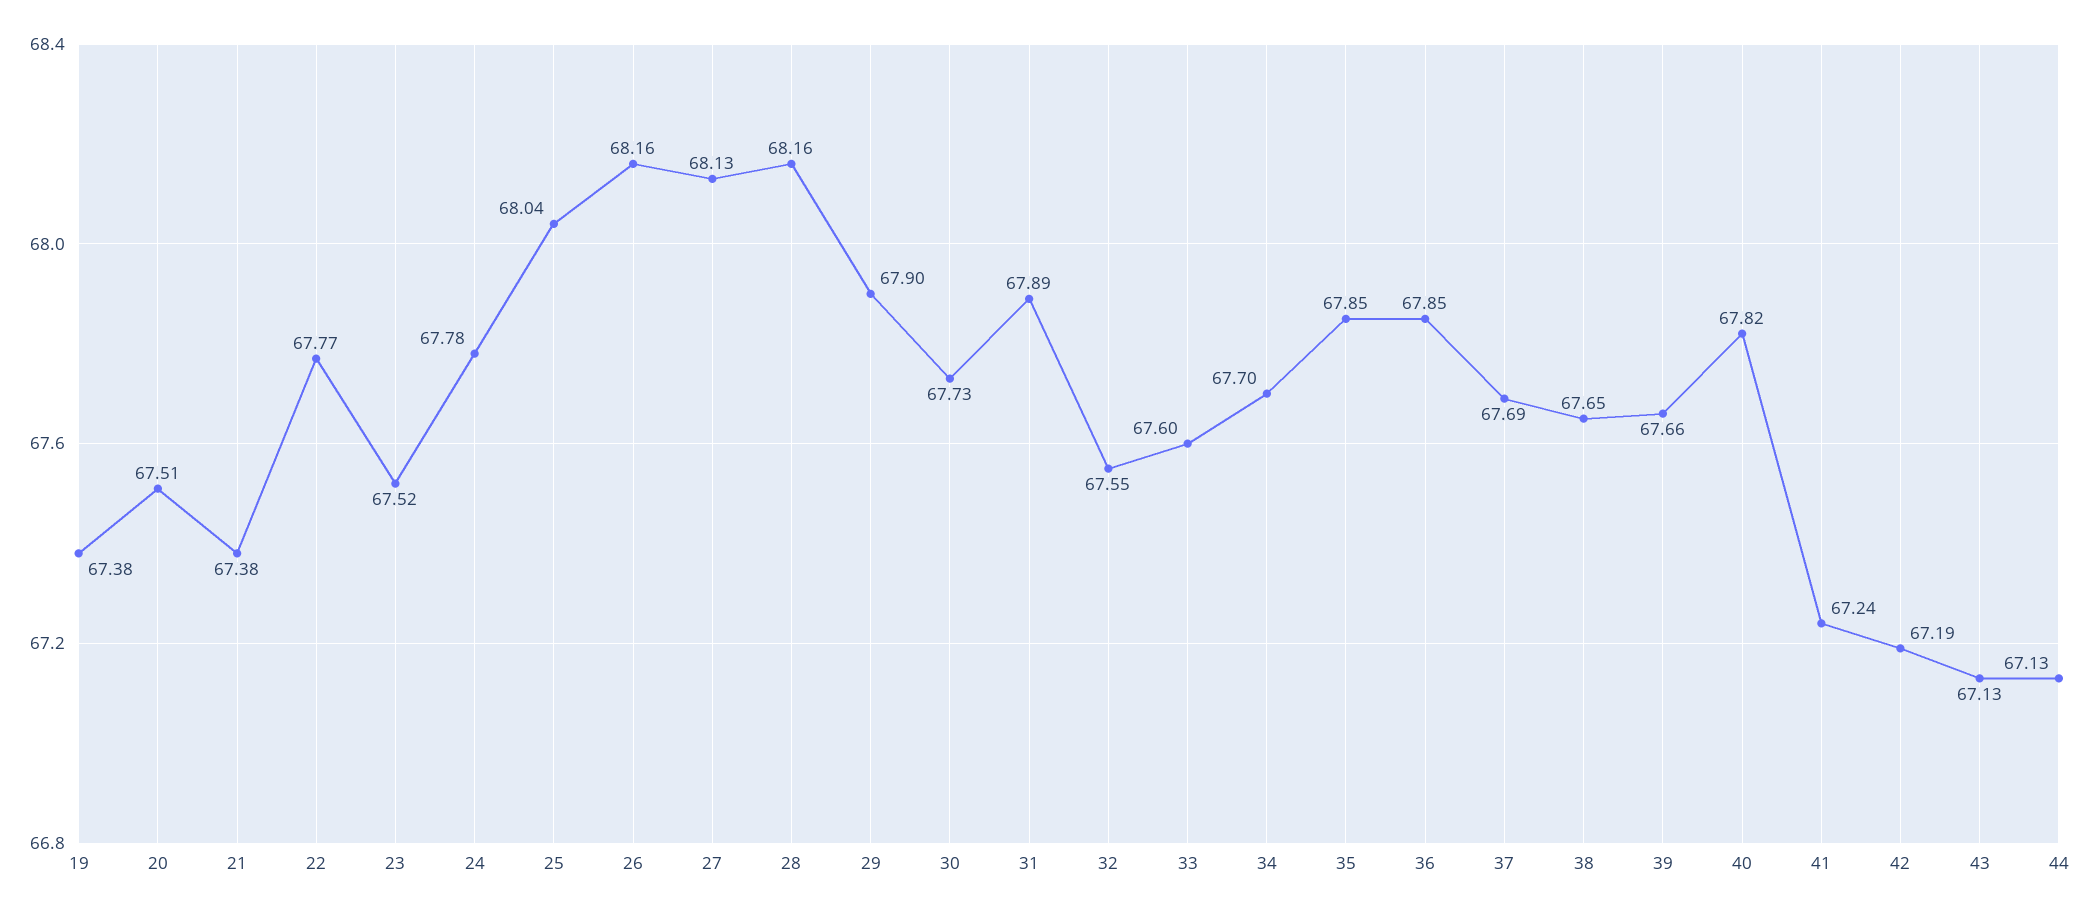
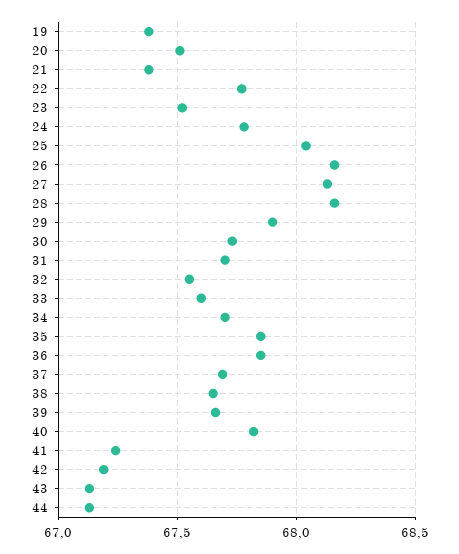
  {
    "19": 67.38,
    "20": 67.51,
    "21": 67.38,
    "22": 67.77,
    "23": 67.52,
    "24": 67.78,
    "25": 68.04,
    "26": 68.16,
    "27": 68.13,
    "28": 68.16,
    "29": 67.9,
    "30": 67.73,
-   "31": 67.89,
+   "31": 67.7,
    "32": 67.55,
    "33": 67.6,
    "34": 67.7,
    "35": 67.85,
    "36": 67.85,
    "37": 67.69,
    "38": 67.65,
    "39": 67.66,
    "40": 67.82,
    "41": 67.24,
    "42": 67.19,
    "43": 67.13,
    "44": 67.13
  }

